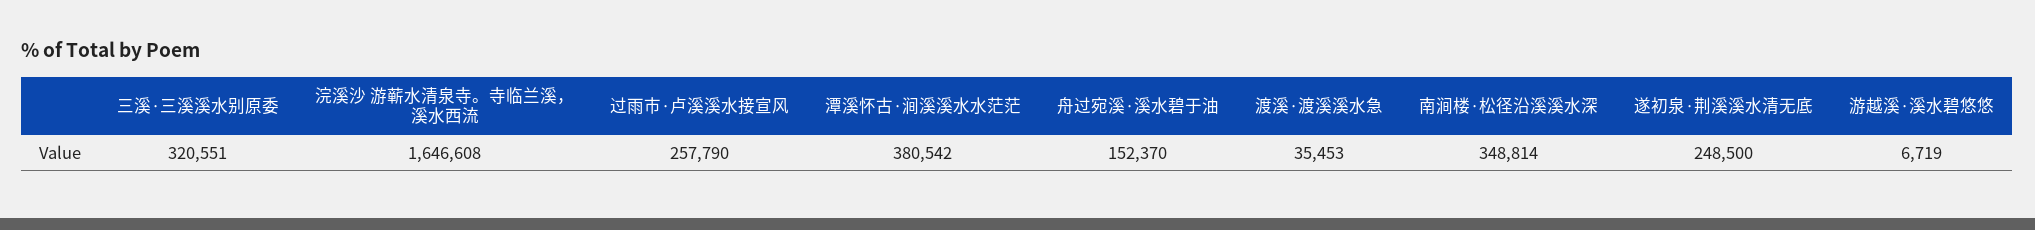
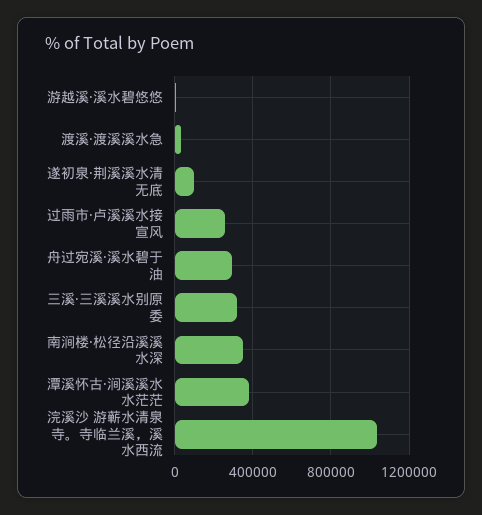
  {
    "三溪·三溪溪水别原委": 320551,
-   "浣溪沙 游蕲水清泉寺。寺临兰溪，溪水西流": 1646608,
+   "浣溪沙 游蕲水清泉寺。寺临兰溪，溪水西流": 1050000,
    "过雨市·卢溪溪水接宣风": 257790,
    "潭溪怀古·涧溪溪水水茫茫": 380542,
-   "舟过宛溪·溪水碧于油": 152370,
+   "舟过宛溪·溪水碧于油": 300000,
    "渡溪·渡溪溪水急": 35453,
    "南涧楼·松径沿溪溪水深": 348814,
-   "遂初泉·荆溪溪水清无底": 248500,
+   "遂初泉·荆溪溪水清无底": 100000,
    "游越溪·溪水碧悠悠": 6719
  }

